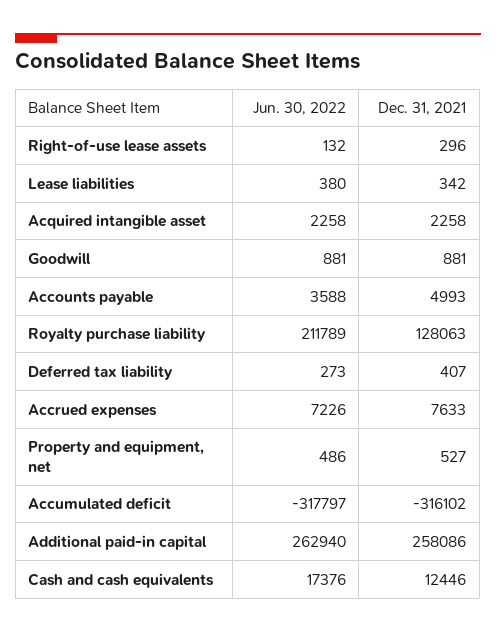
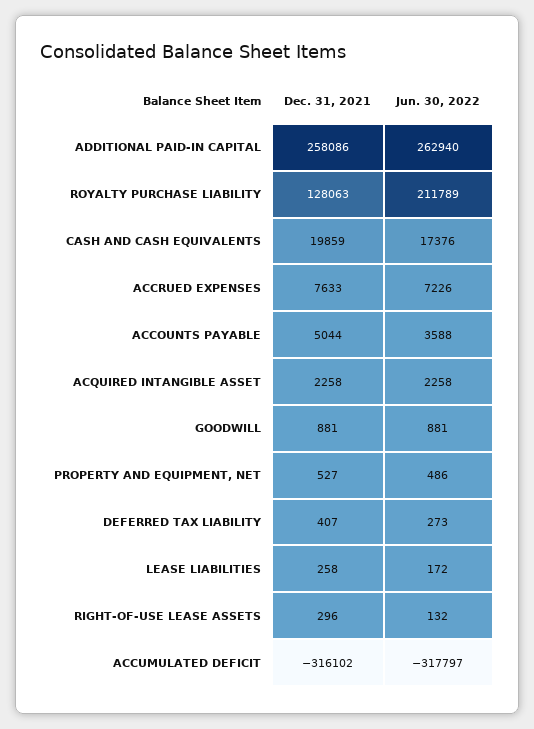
  {
    "Jun. 30, 2022": {
      "Right-of-use lease assets": 132,
-     "Lease liabilities": 380,
+     "Lease liabilities": 172,
      "Acquired intangible asset": 2258,
      "Goodwill": 881,
      "Accounts payable": 3588,
      "Royalty purchase liability": 211789,
      "Deferred tax liability": 273,
      "Accrued expenses": 7226,
      "Property and equipment, net": 486,
      "Accumulated deficit": -317797,
      "Additional paid-in capital": 262940,
      "Cash and cash equivalents": 17376
    },
    "Dec. 31, 2021": {
      "Right-of-use lease assets": 296,
-     "Lease liabilities": 342,
+     "Lease liabilities": 258,
      "Acquired intangible asset": 2258,
      "Goodwill": 881,
-     "Accounts payable": 4993,
+     "Accounts payable": 5044,
      "Royalty purchase liability": 128063,
      "Deferred tax liability": 407,
      "Accrued expenses": 7633,
      "Property and equipment, net": 527,
      "Accumulated deficit": -316102,
      "Additional paid-in capital": 258086,
-     "Cash and cash equivalents": 12446
+     "Cash and cash equivalents": 19859
    }
  }

